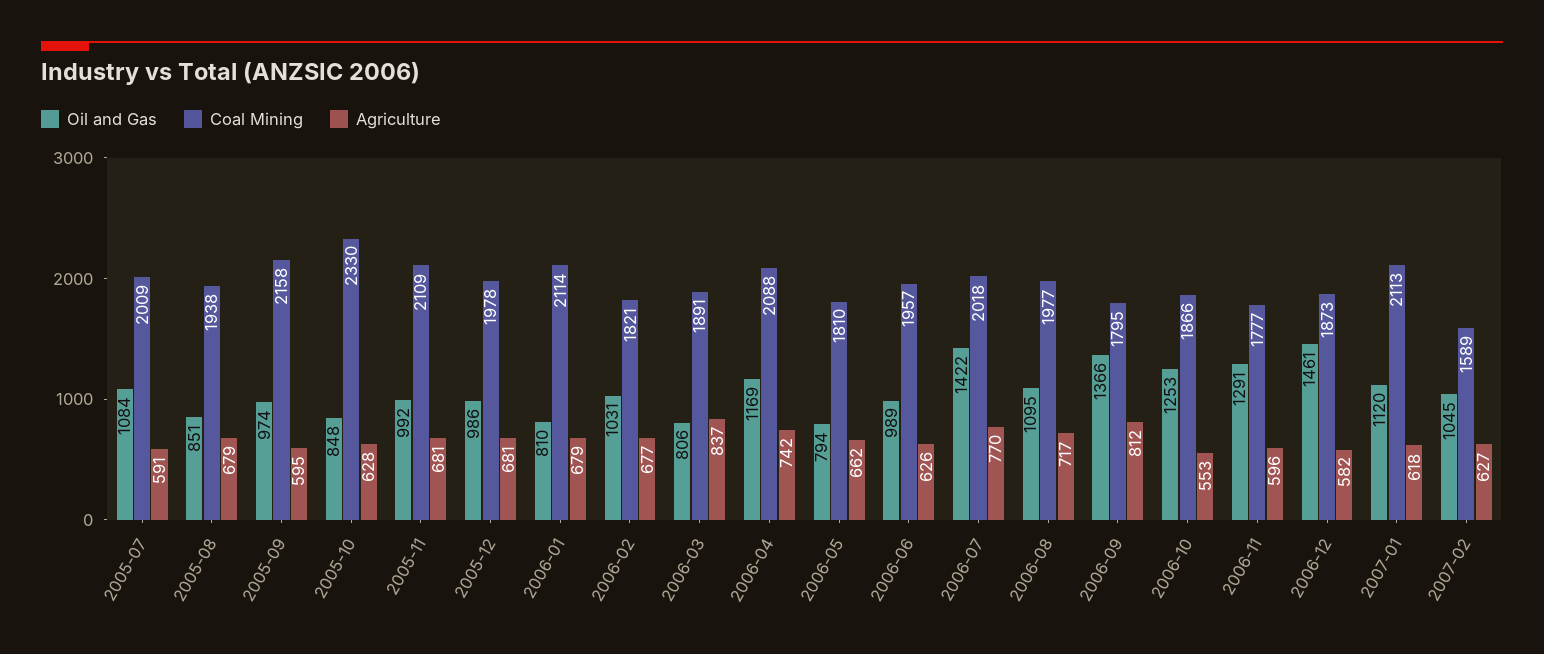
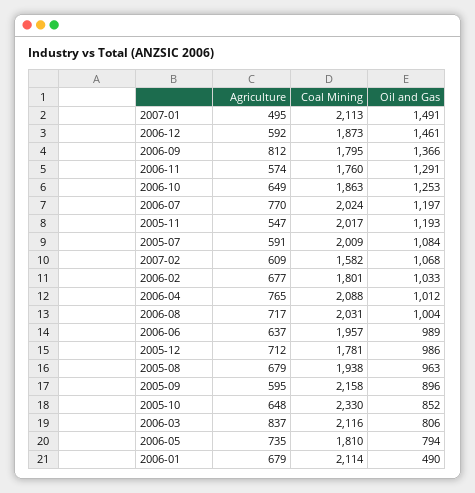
  {
    "Oil and Gas": {
      "2005-07": 1084,
-     "2005-08": 851,
+     "2005-08": 963,
-     "2005-09": 974,
+     "2005-09": 896,
-     "2005-10": 848,
+     "2005-10": 852,
-     "2005-11": 992,
+     "2005-11": 1193,
      "2005-12": 986,
-     "2006-01": 810,
+     "2006-01": 490,
-     "2006-02": 1031,
+     "2006-02": 1033,
      "2006-03": 806,
-     "2006-04": 1169,
+     "2006-04": 1012,
      "2006-05": 794,
      "2006-06": 989,
-     "2006-07": 1422,
+     "2006-07": 1197,
-     "2006-08": 1095,
+     "2006-08": 1004,
      "2006-09": 1366,
      "2006-10": 1253,
      "2006-11": 1291,
      "2006-12": 1461,
-     "2007-01": 1120,
+     "2007-01": 1491,
-     "2007-02": 1045
+     "2007-02": 1068
    },
    "Coal Mining": {
      "2005-07": 2009,
      "2005-08": 1938,
      "2005-09": 2158,
      "2005-10": 2330,
-     "2005-11": 2109,
+     "2005-11": 2017,
-     "2005-12": 1978,
+     "2005-12": 1781,
      "2006-01": 2114,
-     "2006-02": 1821,
+     "2006-02": 1801,
-     "2006-03": 1891,
+     "2006-03": 2116,
      "2006-04": 2088,
      "2006-05": 1810,
      "2006-06": 1957,
-     "2006-07": 2018,
+     "2006-07": 2024,
-     "2006-08": 1977,
+     "2006-08": 2031,
      "2006-09": 1795,
-     "2006-10": 1866,
+     "2006-10": 1863,
-     "2006-11": 1777,
+     "2006-11": 1760,
      "2006-12": 1873,
      "2007-01": 2113,
-     "2007-02": 1589
+     "2007-02": 1582
    },
    "Agriculture": {
      "2005-07": 591,
      "2005-08": 679,
      "2005-09": 595,
-     "2005-10": 628,
+     "2005-10": 648,
-     "2005-11": 681,
+     "2005-11": 547,
-     "2005-12": 681,
+     "2005-12": 712,
      "2006-01": 679,
      "2006-02": 677,
      "2006-03": 837,
-     "2006-04": 742,
+     "2006-04": 765,
-     "2006-05": 662,
+     "2006-05": 735,
-     "2006-06": 626,
+     "2006-06": 637,
      "2006-07": 770,
      "2006-08": 717,
      "2006-09": 812,
-     "2006-10": 553,
+     "2006-10": 649,
-     "2006-11": 596,
+     "2006-11": 574,
-     "2006-12": 582,
+     "2006-12": 592,
-     "2007-01": 618,
+     "2007-01": 495,
-     "2007-02": 627
+     "2007-02": 609
    }
  }

